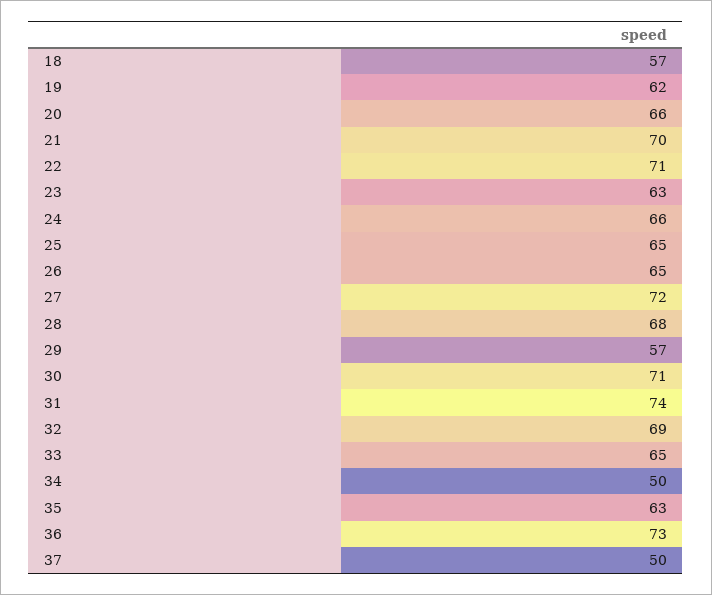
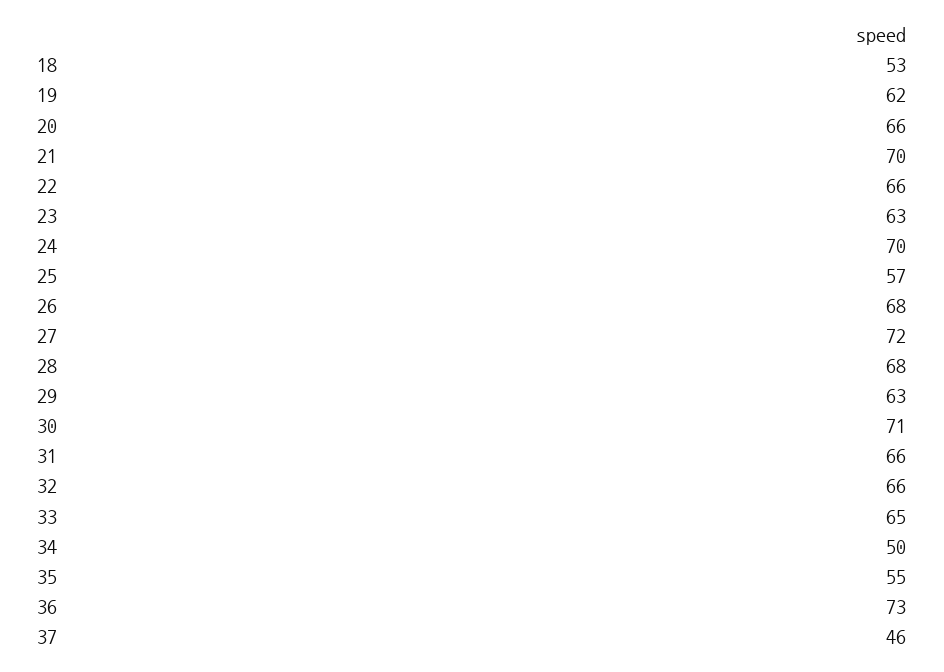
  {
-   "18": 57,
+   "18": 53,
    "19": 62,
    "20": 66,
    "21": 70,
-   "22": 71,
+   "22": 66,
    "23": 63,
-   "24": 66,
+   "24": 70,
-   "25": 65,
+   "25": 57,
-   "26": 65,
+   "26": 68,
    "27": 72,
    "28": 68,
-   "29": 57,
+   "29": 63,
    "30": 71,
-   "31": 74,
+   "31": 66,
-   "32": 69,
+   "32": 66,
    "33": 65,
    "34": 50,
-   "35": 63,
+   "35": 55,
    "36": 73,
-   "37": 50
+   "37": 46
  }

